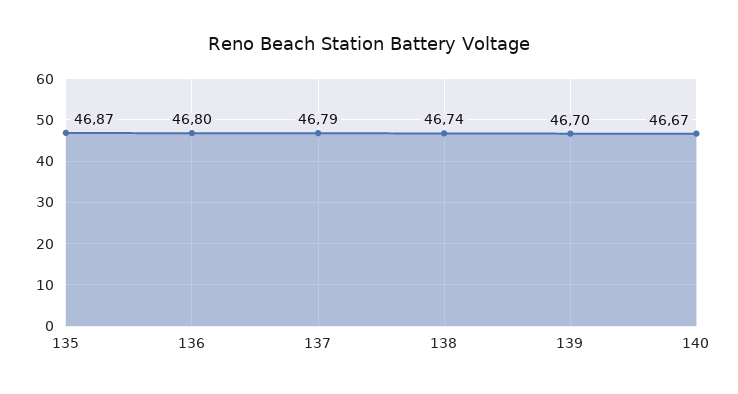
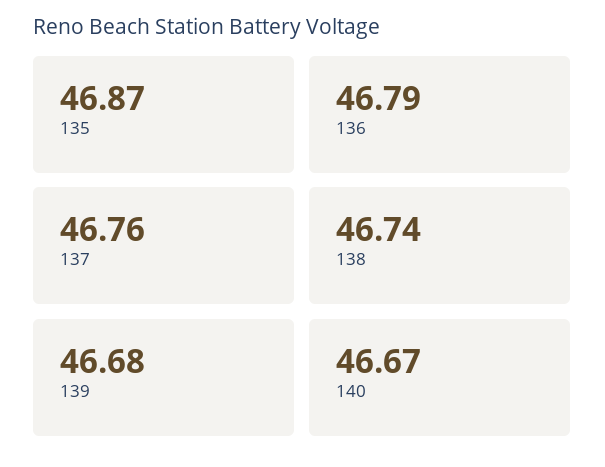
  {
    "135": 46.87,
-   "136": 46.8,
+   "136": 46.79,
-   "137": 46.79,
+   "137": 46.76,
    "138": 46.74,
-   "139": 46.7,
+   "139": 46.68,
    "140": 46.67
  }

